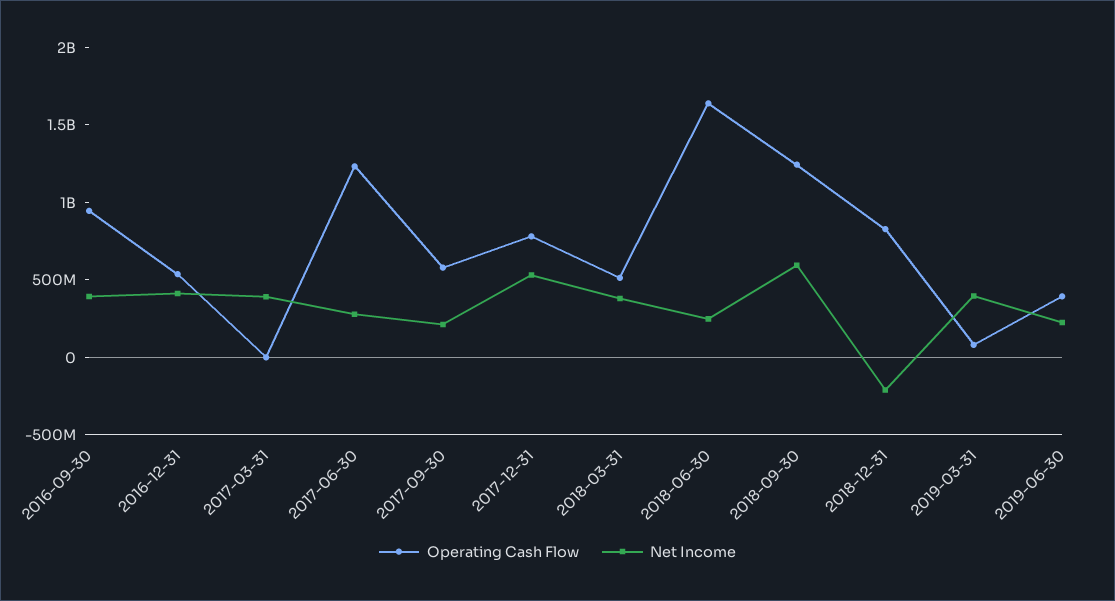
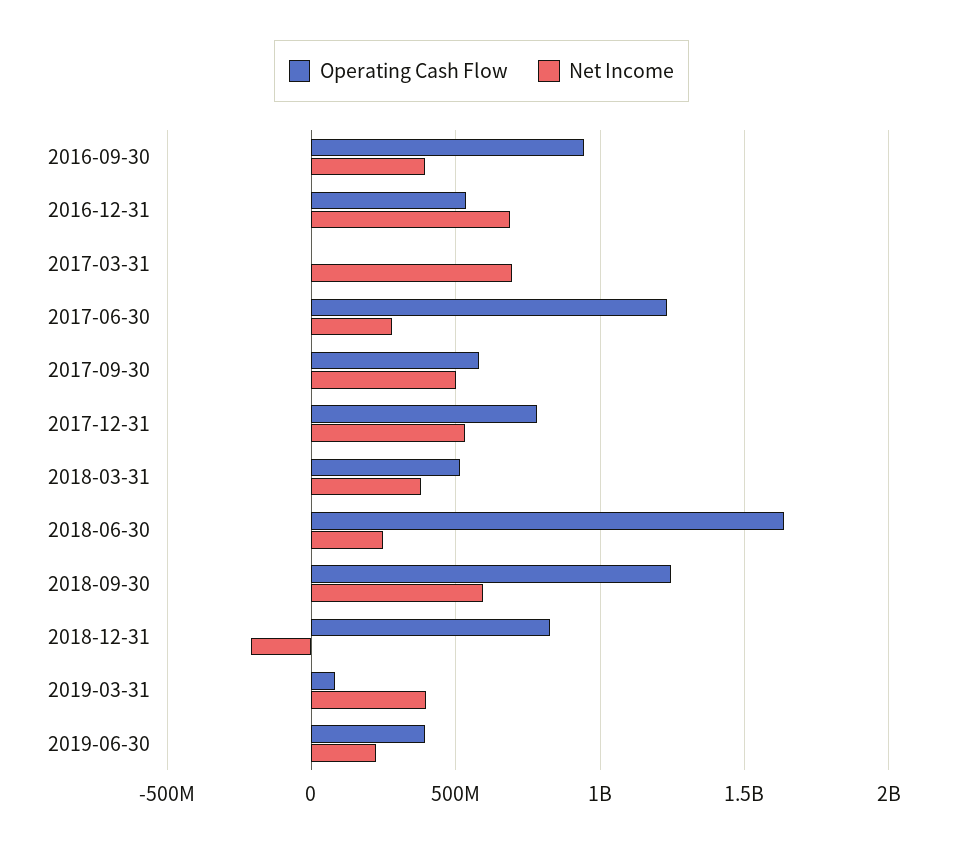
  {
    "Operating Cash Flow": {
      "2016-09-30": 950000000,
      "2016-12-31": 550000000,
      "2017-03-31": 0,
      "2017-06-30": 1250000000,
      "2017-09-30": 600000000,
      "2017-12-31": 800000000,
      "2018-03-31": 500000000,
      "2018-06-30": 1650000000,
      "2018-09-30": 1250000000,
      "2018-12-31": 850000000,
      "2019-03-31": 100000000,
      "2019-06-30": 400000000
    },
    "Net Income": {
      "2016-09-30": 400000000,
-     "2016-12-31": 400000000,
+     "2016-12-31": 700000000,
-     "2017-03-31": 400000000,
+     "2017-03-31": 700000000,
      "2017-06-30": 300000000,
-     "2017-09-30": 200000000,
+     "2017-09-30": 500000000,
      "2017-12-31": 550000000,
      "2018-03-31": 400000000,
      "2018-06-30": 250000000,
      "2018-09-30": 600000000,
      "2018-12-31": -200000000,
      "2019-03-31": 400000000,
      "2019-06-30": 250000000
    }
  }

